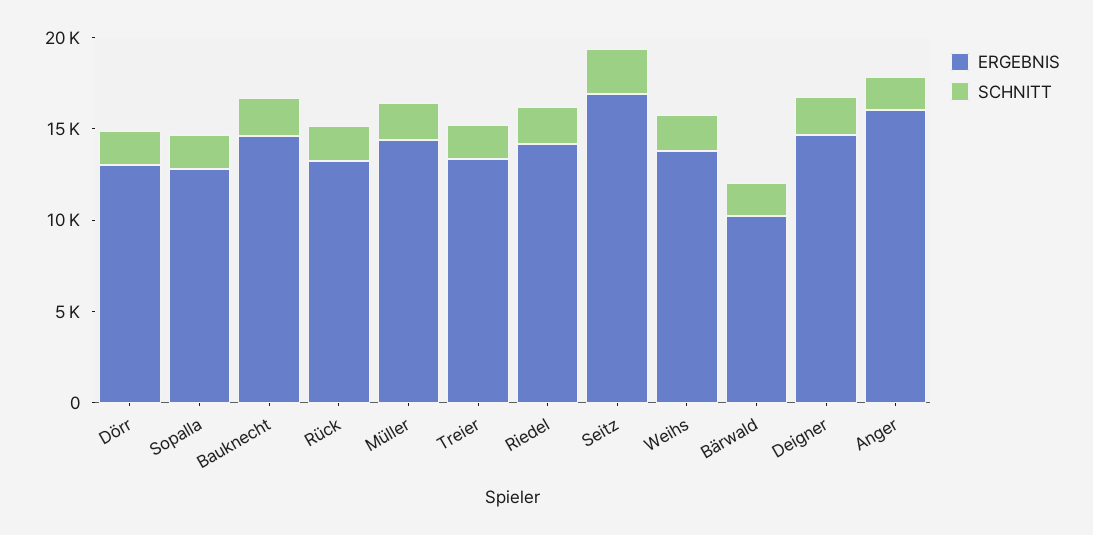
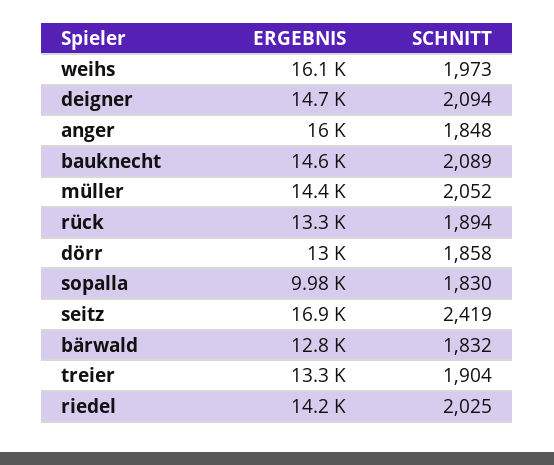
  {
    "ERGEBNIS": {
      "Dörr": 13000,
-     "Sopalla": 13000,
+     "Sopalla": 9980,
      "Bauknecht": 14600,
      "Rück": 13300,
      "Müller": 14400,
      "Treier": 13300,
      "Riedel": 14200,
      "Seitz": 16900,
-     "Weihs": 14000,
+     "Weihs": 16100,
-     "Bärwald": 10000,
+     "Bärwald": 12800,
      "Deigner": 14700,
      "Anger": 16000
    },
    "SCHNITT": {
      "Dörr": 1858,
      "Sopalla": 1830,
      "Bauknecht": 2089,
      "Rück": 1894,
      "Müller": 2052,
      "Treier": 1904,
      "Riedel": 2025,
      "Seitz": 2419,
      "Weihs": 1973,
      "Bärwald": 1832,
      "Deigner": 2094,
      "Anger": 1848
    }
  }

